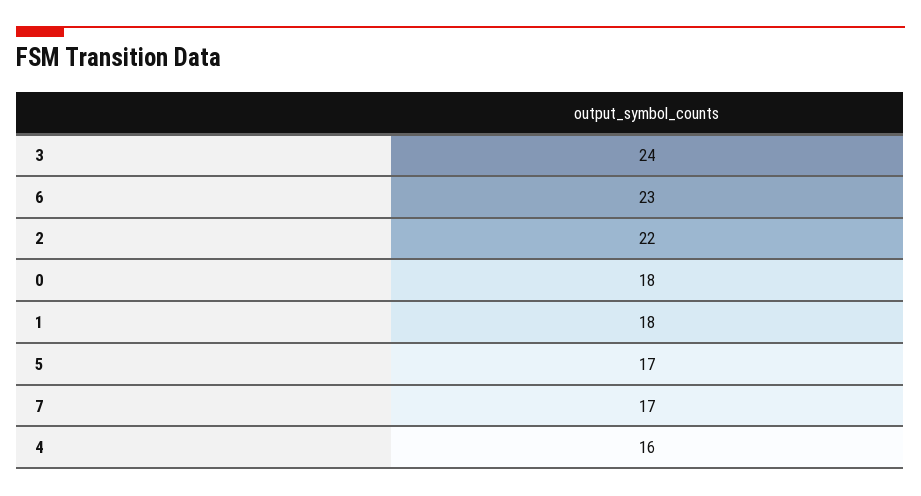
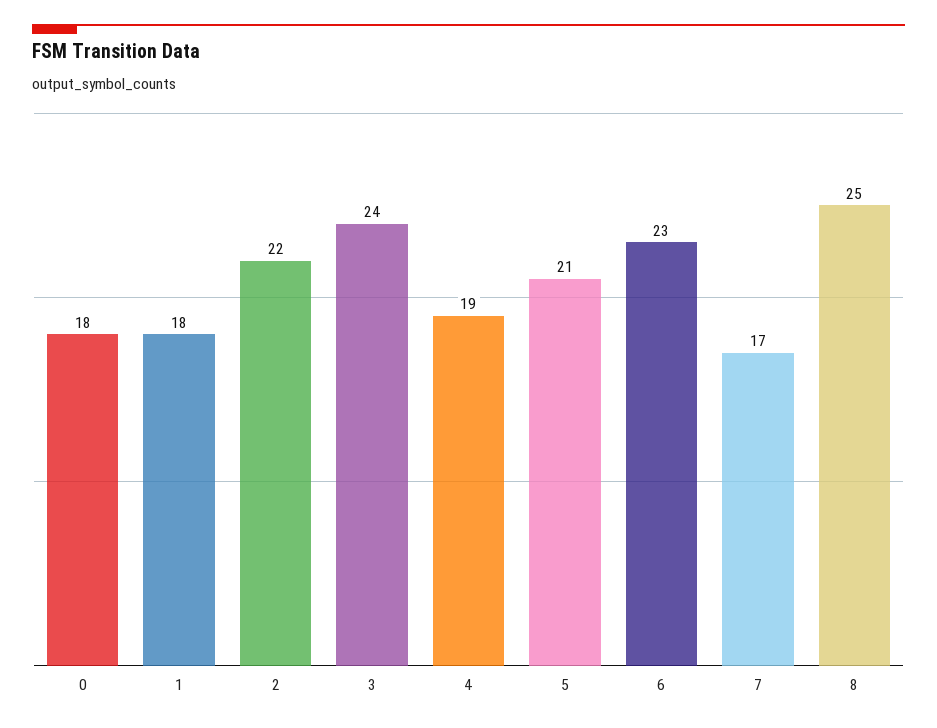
  {
    "3": 24,
    "6": 23,
    "2": 22,
    "0": 18,
    "1": 18,
-   "5": 17,
+   "5": 21,
    "7": 17,
-   "4": 16
+   "4": 19,
+   "8": 25
  }

